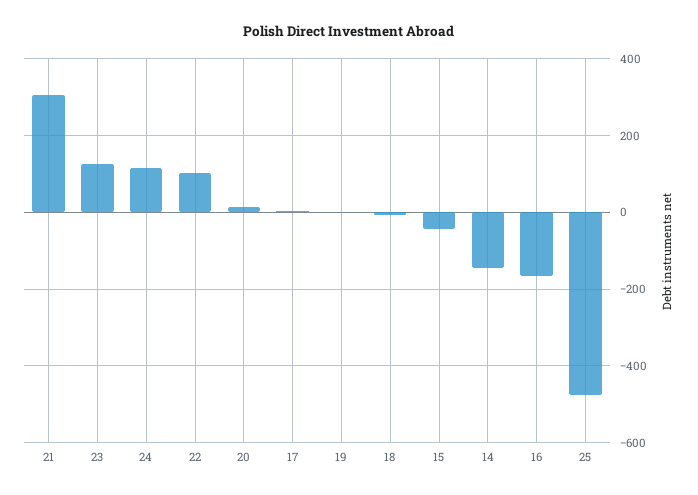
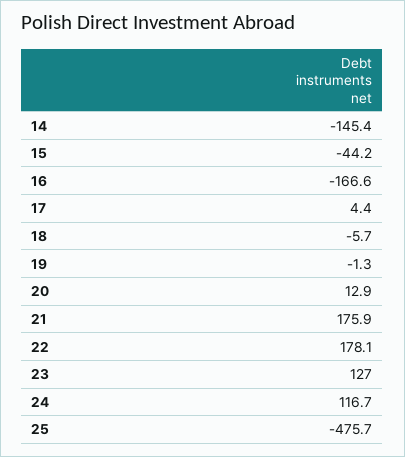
  {
-   "21": 300,
+   "21": 175.9,
    "23": 127,
    "24": 116.7,
-   "22": 100,
+   "22": 178.1,
    "20": 12.9,
    "17": 4.4,
    "19": -1.3,
    "18": -5.7,
    "15": -44.2,
    "14": -145.4,
    "16": -166.6,
    "25": -475.7
  }

